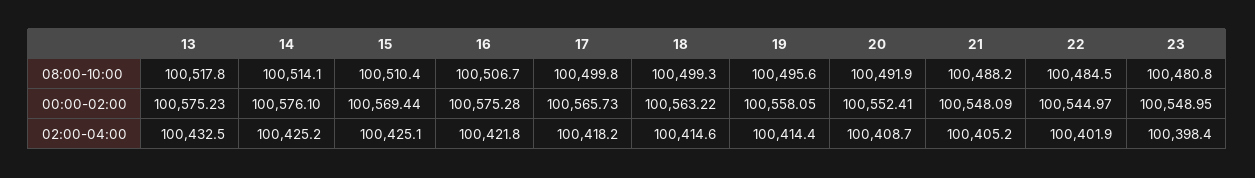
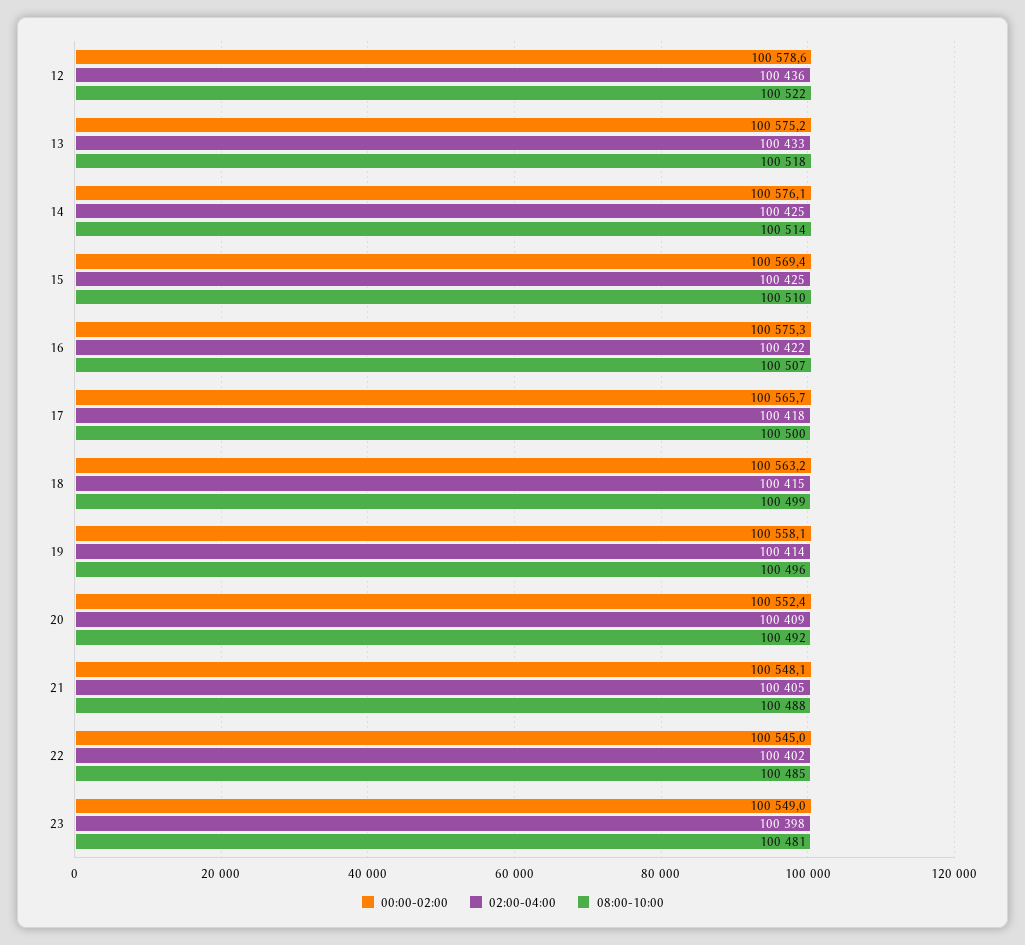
  {
    "08:00-10:00": {
      "13": 100517.8,
      "14": 100514.1,
      "15": 100510.4,
      "16": 100506.7,
      "17": 100499.8,
      "18": 100499.3,
      "19": 100495.6,
      "20": 100491.9,
      "21": 100488.2,
      "22": 100484.5,
-     "23": 100480.8
+     "23": 100480.8,
+     "12": 100522
    },
    "00:00-02:00": {
      "13": 100575.23,
      "14": 100576.1,
      "15": 100569.44,
      "16": 100575.28,
      "17": 100565.73,
      "18": 100563.22,
      "19": 100558.05,
      "20": 100552.41,
      "21": 100548.09,
      "22": 100544.97,
-     "23": 100548.95
+     "23": 100548.95,
+     "12": 100578.6
    },
    "02:00-04:00": {
      "13": 100432.5,
      "14": 100425.2,
      "15": 100425.1,
      "16": 100421.8,
      "17": 100418.2,
      "18": 100414.6,
      "19": 100414.4,
      "20": 100408.7,
      "21": 100405.2,
      "22": 100401.9,
-     "23": 100398.4
+     "23": 100398.4,
+     "12": 100436
    }
  }

